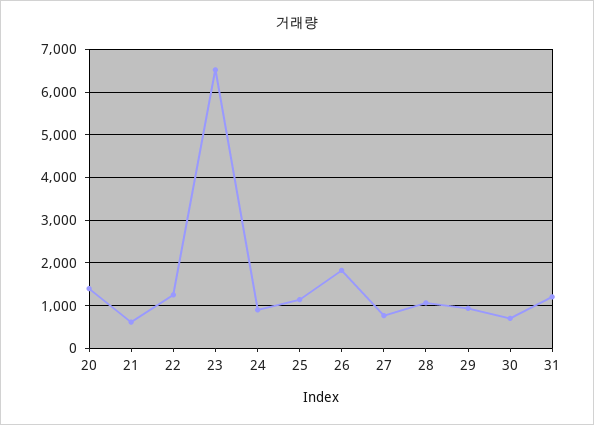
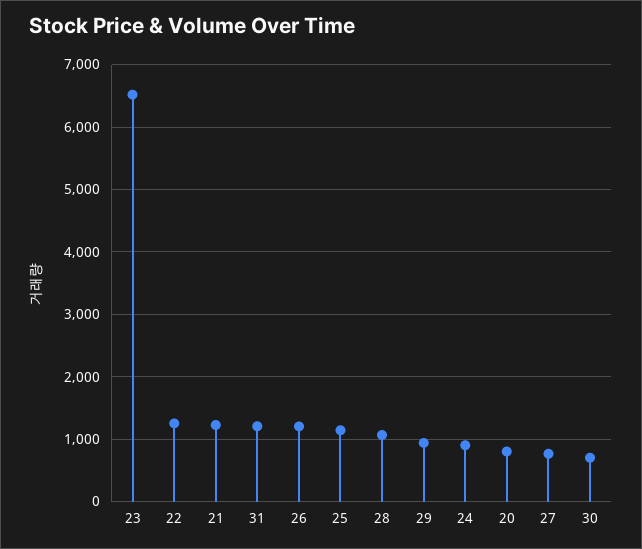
  {
-   "20": 1400,
+   "20": 800,
-   "21": 600,
+   "21": 1200,
    "22": 1300,
    "23": 6500,
    "24": 900,
    "25": 1100,
-   "26": 1800,
+   "26": 1200,
    "27": 800,
    "28": 1100,
    "29": 900,
    "30": 700,
    "31": 1200
  }

